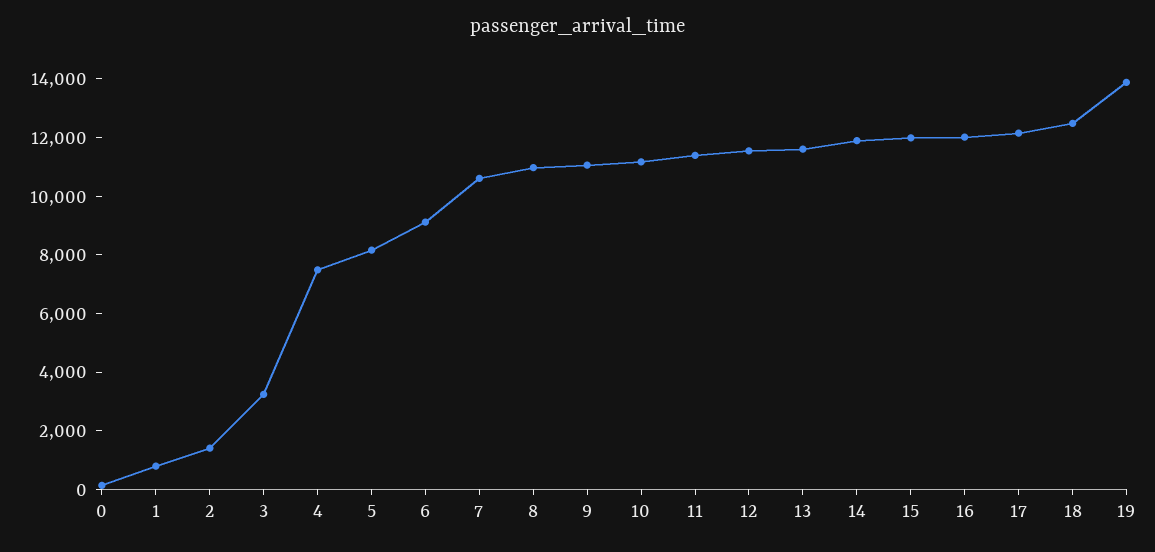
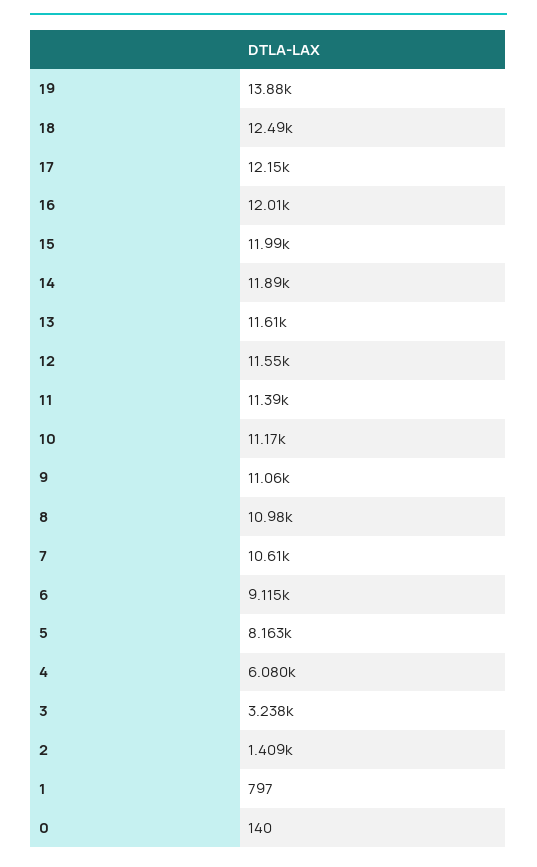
  {
    "0": 140,
    "1": 797,
    "2": 1409,
    "3": 3238,
-   "4": 7500,
+   "4": 6080,
    "5": 8163,
    "6": 9115,
    "7": 10610,
    "8": 10980,
    "9": 11060,
    "10": 11170,
    "11": 11390,
    "12": 11550,
    "13": 11610,
    "14": 11890,
    "15": 11990,
    "16": 12010,
    "17": 12150,
    "18": 12490,
    "19": 13880
  }

